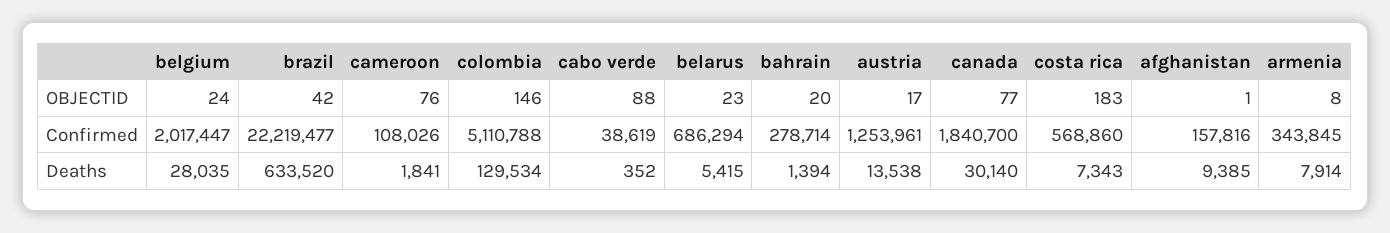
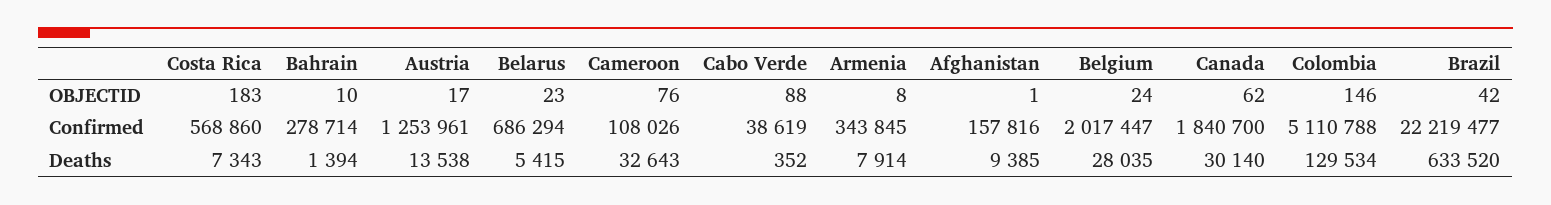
  {
    "belgium": {
      "OBJECTID": 24,
      "Confirmed": 2017447,
      "Deaths": 28035
    },
    "brazil": {
      "OBJECTID": 42,
      "Confirmed": 22219477,
      "Deaths": 633520
    },
    "cameroon": {
      "OBJECTID": 76,
      "Confirmed": 108026,
-     "Deaths": 1841
+     "Deaths": 32643
    },
    "colombia": {
      "OBJECTID": 146,
      "Confirmed": 5110788,
      "Deaths": 129534
    },
    "cabo verde": {
      "OBJECTID": 88,
      "Confirmed": 38619,
      "Deaths": 352
    },
    "belarus": {
      "OBJECTID": 23,
      "Confirmed": 686294,
      "Deaths": 5415
    },
    "bahrain": {
-     "OBJECTID": 20,
+     "OBJECTID": 10,
      "Confirmed": 278714,
      "Deaths": 1394
    },
    "austria": {
      "OBJECTID": 17,
      "Confirmed": 1253961,
      "Deaths": 13538
    },
    "canada": {
-     "OBJECTID": 77,
+     "OBJECTID": 62,
      "Confirmed": 1840700,
      "Deaths": 30140
    },
    "costa rica": {
      "OBJECTID": 183,
      "Confirmed": 568860,
      "Deaths": 7343
    },
    "afghanistan": {
      "OBJECTID": 1,
      "Confirmed": 157816,
      "Deaths": 9385
    },
    "armenia": {
      "OBJECTID": 8,
      "Confirmed": 343845,
      "Deaths": 7914
    }
  }

